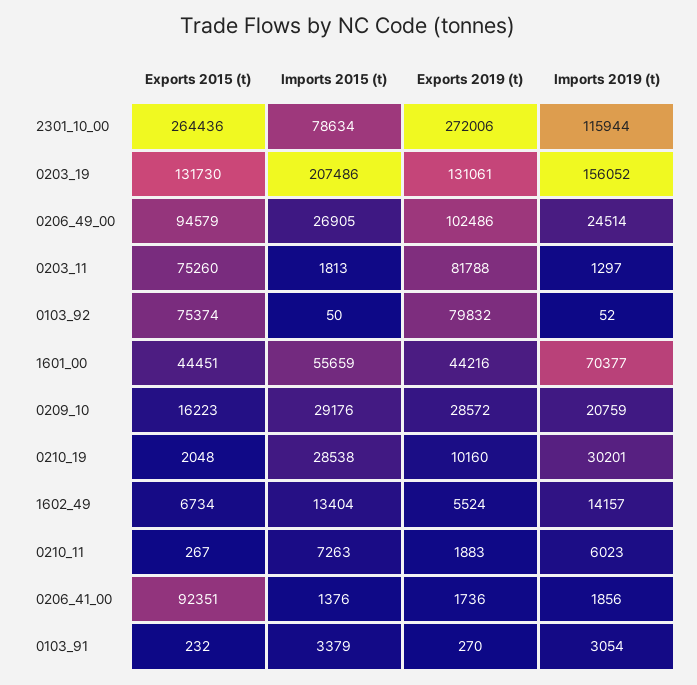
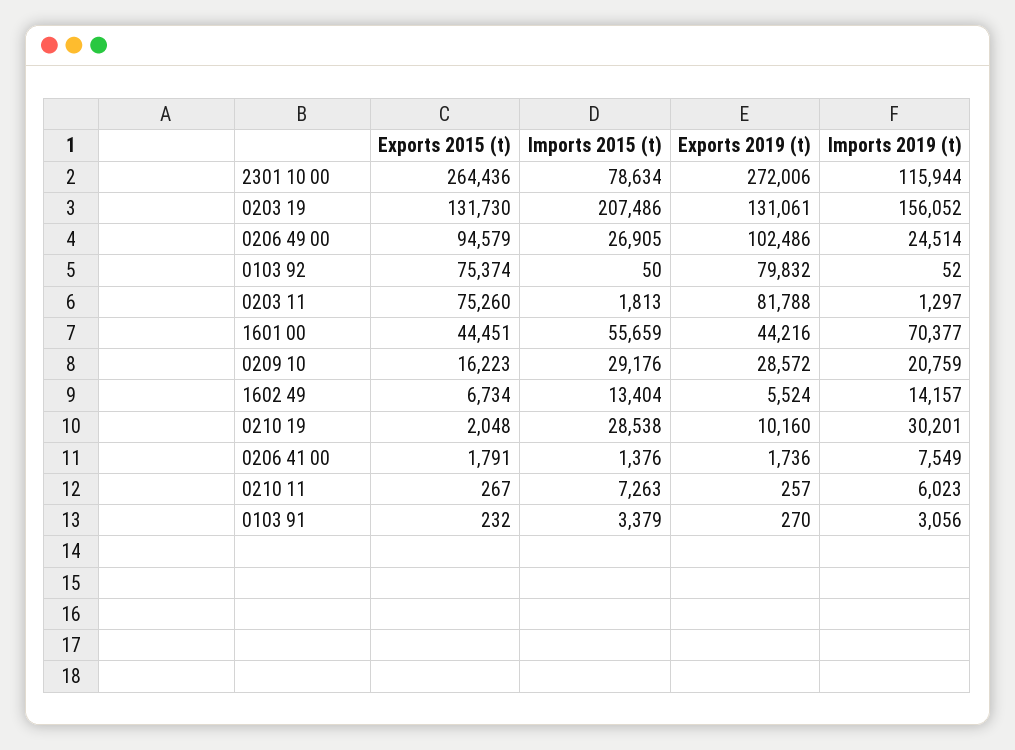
  {
    "Exports 2015 (t)": {
      "2301_10_00": 264436,
      "0203_19": 131730,
      "0206_49_00": 94579,
      "0203_11": 75260,
      "0103_92": 75374,
      "1601_00": 44451,
      "0209_10": 16223,
      "0210_19": 2048,
      "1602_49": 6734,
      "0210_11": 267,
-     "0206_41_00": 92351,
+     "0206_41_00": 1791,
      "0103_91": 232
    },
    "Imports 2015 (t)": {
      "2301_10_00": 78634,
      "0203_19": 207486,
      "0206_49_00": 26905,
      "0203_11": 1813,
      "0103_92": 50,
      "1601_00": 55659,
      "0209_10": 29176,
      "0210_19": 28538,
      "1602_49": 13404,
      "0210_11": 7263,
      "0206_41_00": 1376,
      "0103_91": 3379
    },
    "Exports 2019 (t)": {
      "2301_10_00": 272006,
      "0203_19": 131061,
      "0206_49_00": 102486,
      "0203_11": 81788,
      "0103_92": 79832,
      "1601_00": 44216,
      "0209_10": 28572,
      "0210_19": 10160,
      "1602_49": 5524,
-     "0210_11": 1883,
+     "0210_11": 257,
      "0206_41_00": 1736,
      "0103_91": 270
    },
    "Imports 2019 (t)": {
      "2301_10_00": 115944,
      "0203_19": 156052,
      "0206_49_00": 24514,
      "0203_11": 1297,
      "0103_92": 52,
      "1601_00": 70377,
      "0209_10": 20759,
      "0210_19": 30201,
      "1602_49": 14157,
      "0210_11": 6023,
-     "0206_41_00": 1856,
+     "0206_41_00": 7549,
-     "0103_91": 3054
+     "0103_91": 3056
    }
  }

